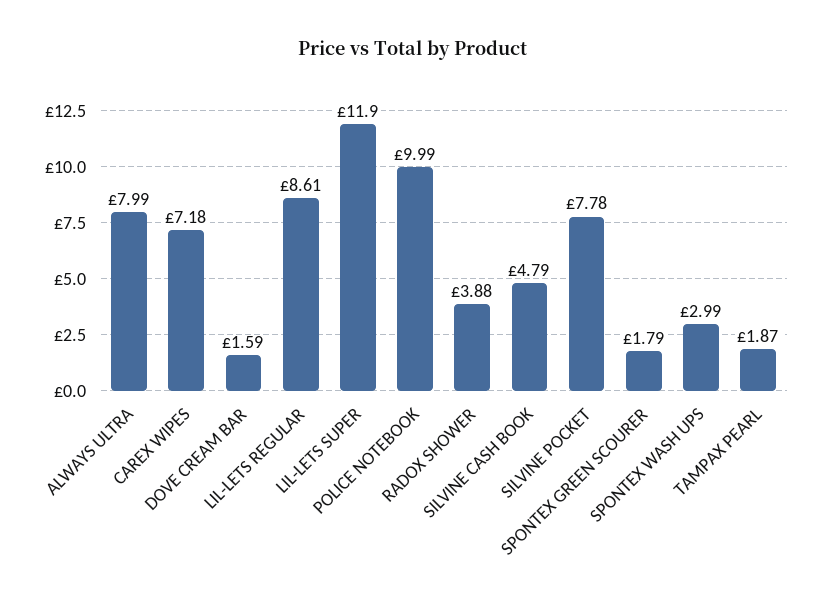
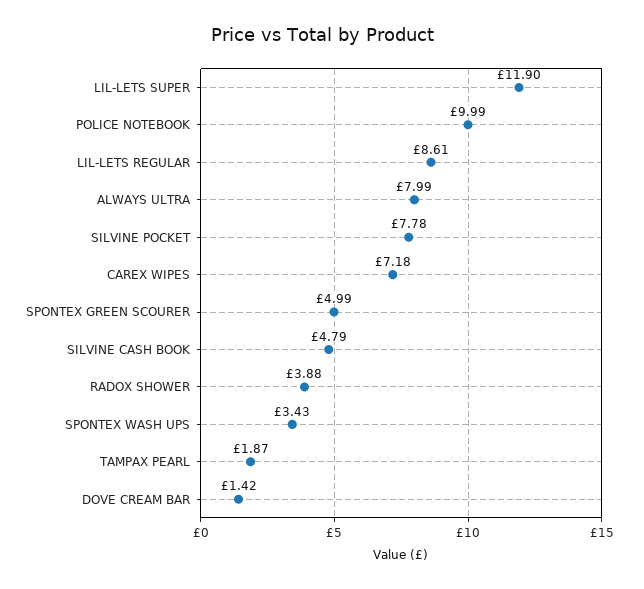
  {
    "ALWAYS ULTRA": 7.99,
    "CAREX WIPES": 7.18,
-   "DOVE CREAM BAR": 1.59,
+   "DOVE CREAM BAR": 1.42,
    "LIL-LETS REGULAR": 8.61,
    "LIL-LETS SUPER": 11.9,
    "POLICE NOTEBOOK": 9.99,
    "RADOX SHOWER": 3.88,
    "SILVINE CASH BOOK": 4.79,
    "SILVINE POCKET": 7.78,
-   "SPONTEX GREEN SCOURER": 1.79,
+   "SPONTEX GREEN SCOURER": 4.99,
-   "SPONTEX WASH UPS": 2.99,
+   "SPONTEX WASH UPS": 3.43,
    "TAMPAX PEARL": 1.87
  }

